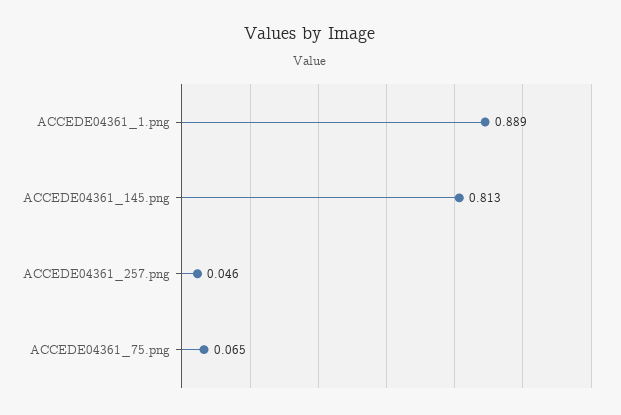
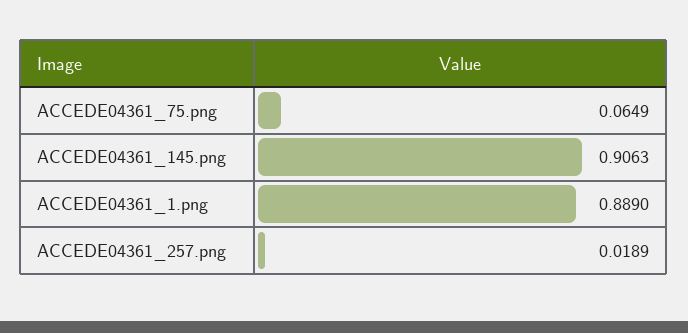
  {
    "ACCEDE04361_1.png": 0.889,
-   "ACCEDE04361_145.png": 0.813,
+   "ACCEDE04361_145.png": 0.9063,
-   "ACCEDE04361_257.png": 0.046,
+   "ACCEDE04361_257.png": 0.0189,
    "ACCEDE04361_75.png": 0.0649
  }

